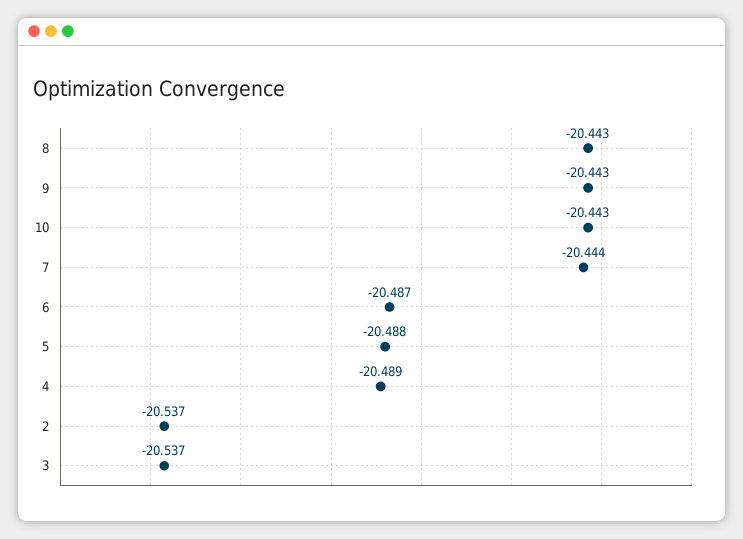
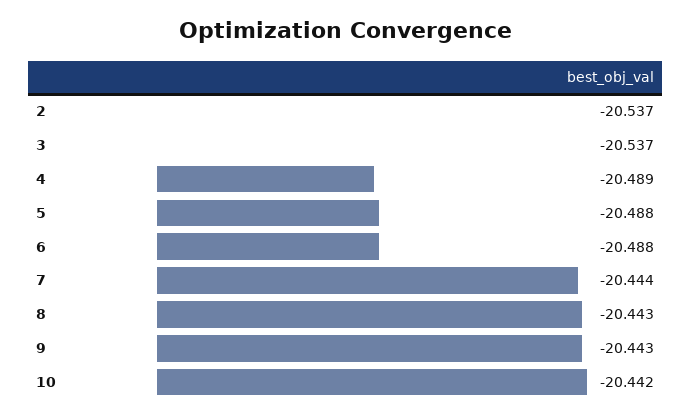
  {
    "8": -20.443,
    "9": -20.443,
-   "10": -20.443,
+   "10": -20.442,
    "7": -20.444,
-   "6": -20.487,
+   "6": -20.488,
    "5": -20.488,
    "4": -20.489,
    "2": -20.537,
    "3": -20.537
  }

